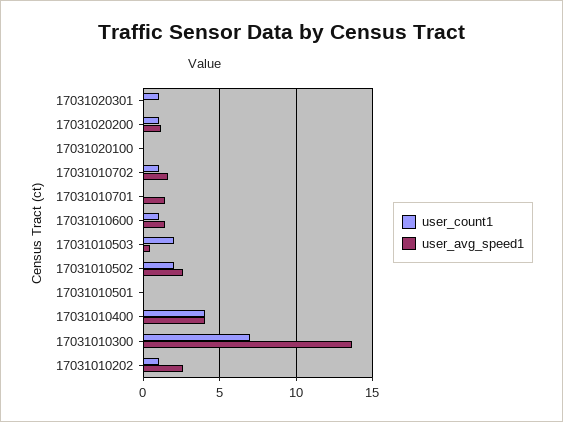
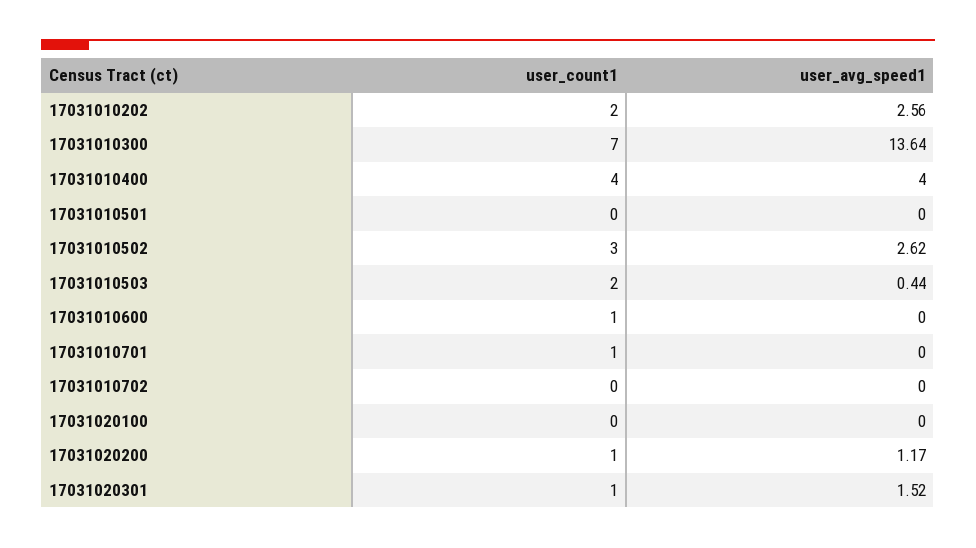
  {
    "user_count1": {
      "17031020301": 1,
      "17031020200": 1,
      "17031020100": 0,
-     "17031010702": 1,
+     "17031010702": 0,
-     "17031010701": 0,
+     "17031010701": 1,
      "17031010600": 1,
      "17031010503": 2,
-     "17031010502": 2,
+     "17031010502": 3,
      "17031010501": 0,
      "17031010400": 4,
      "17031010300": 7,
-     "17031010202": 1
+     "17031010202": 2
    },
    "user_avg_speed1": {
-     "17031020301": 0,
+     "17031020301": 1.52,
      "17031020200": 1.17,
      "17031020100": 0,
-     "17031010702": 1.5,
+     "17031010702": 0,
-     "17031010701": 1.5,
+     "17031010701": 0,
-     "17031010600": 1.5,
+     "17031010600": 0,
      "17031010503": 0.44,
      "17031010502": 2.62,
      "17031010501": 0,
      "17031010400": 4,
      "17031010300": 13.64,
      "17031010202": 2.56
    }
  }

